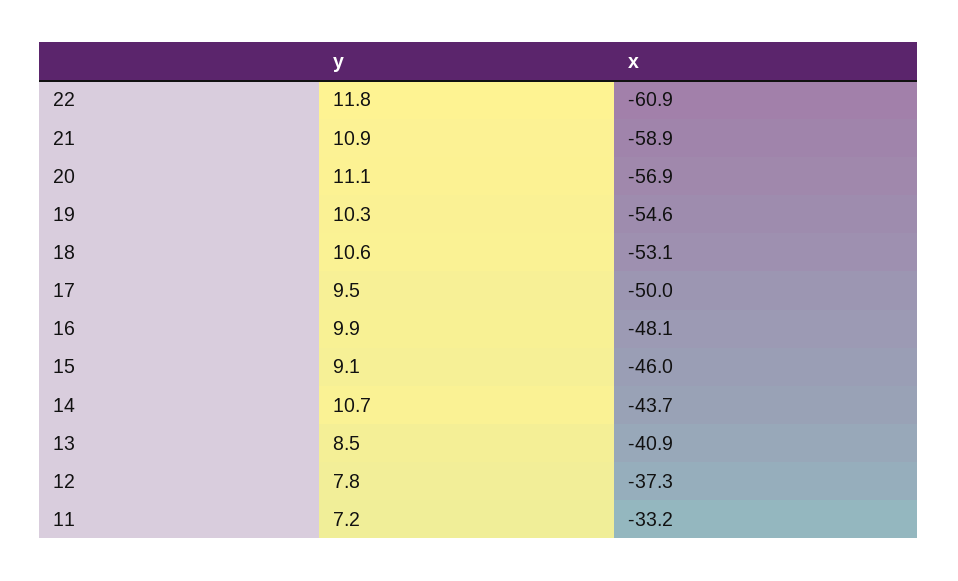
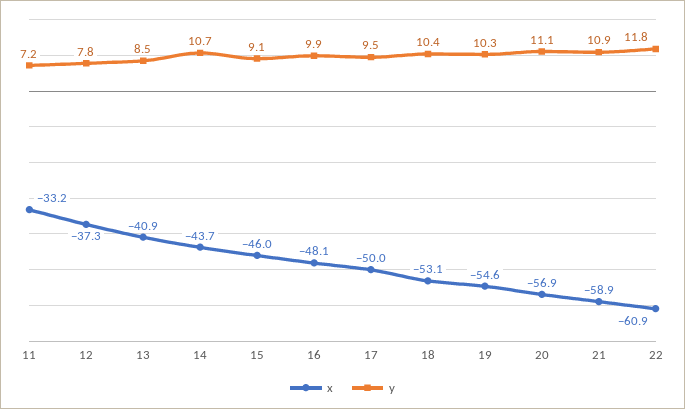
  {
    "y": {
      "22": 11.8,
      "21": 10.9,
      "20": 11.1,
      "19": 10.3,
-     "18": 10.6,
+     "18": 10.4,
      "17": 9.5,
      "16": 9.9,
      "15": 9.1,
      "14": 10.7,
      "13": 8.5,
      "12": 7.8,
      "11": 7.2
    },
    "x": {
      "22": -60.9,
      "21": -58.9,
      "20": -56.9,
      "19": -54.6,
      "18": -53.1,
      "17": -50,
      "16": -48.1,
      "15": -46,
      "14": -43.7,
      "13": -40.9,
      "12": -37.3,
      "11": -33.2
    }
  }

